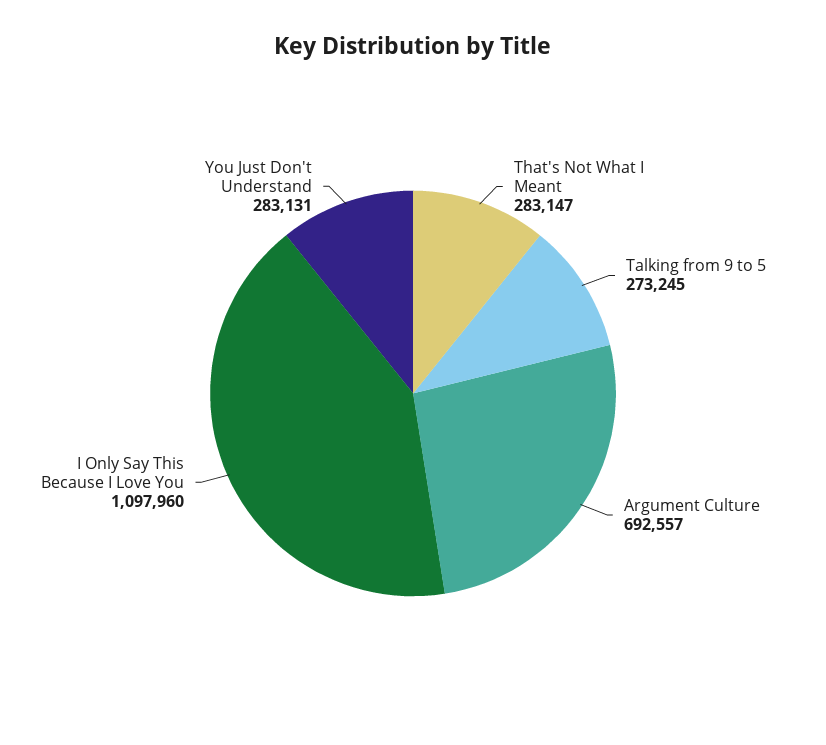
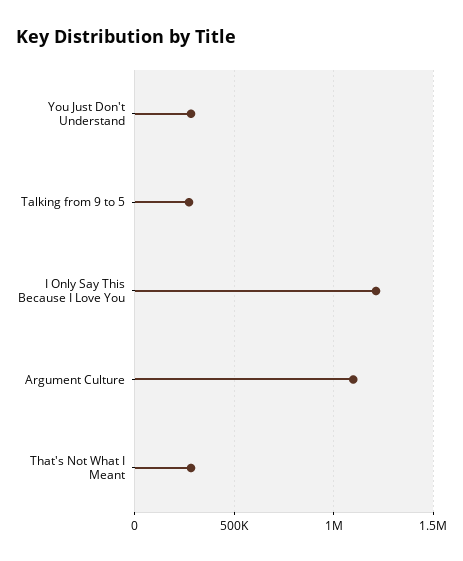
  {
    "That's Not What I Meant": 283147,
    "Talking from 9 to 5": 273245,
-   "Argument Culture": 692557,
+   "Argument Culture": 1100000,
-   "I Only Say This Because I Love You": 1097960,
+   "I Only Say This Because I Love You": 1200000,
    "You Just Don't Understand": 283131
  }

